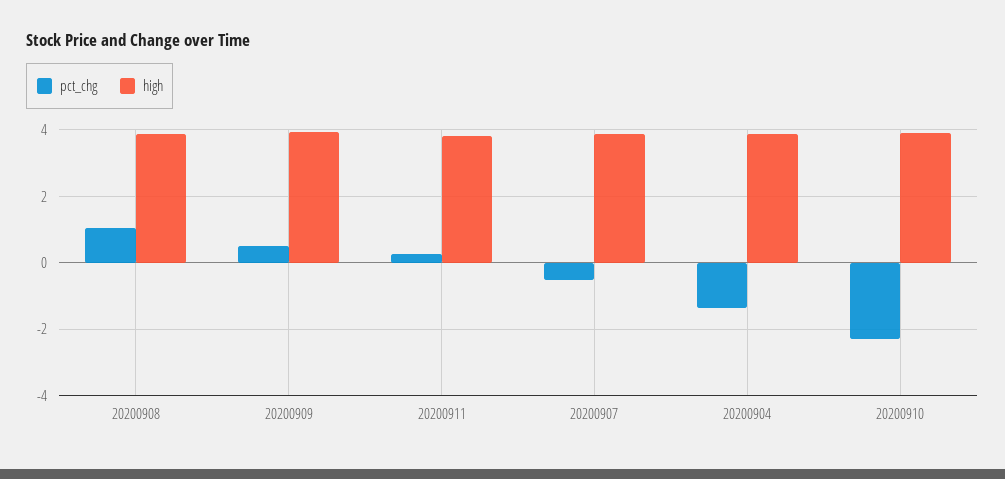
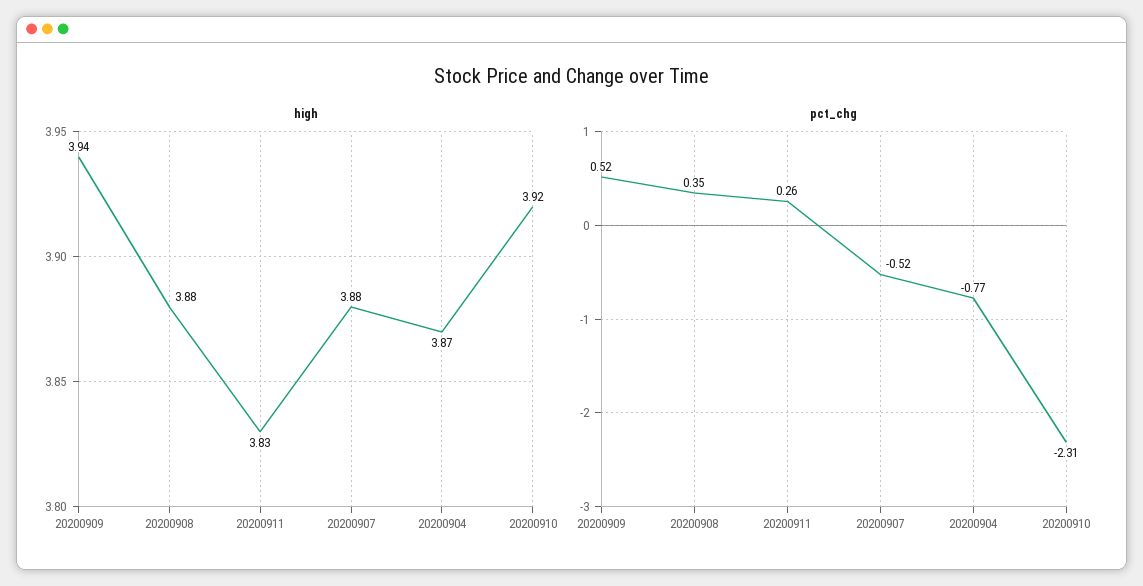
  {
    "pct_chg": {
-     "20200908": 1,
+     "20200908": 0.35,
      "20200909": 0.52,
      "20200911": 0.26,
      "20200907": -0.52,
-     "20200904": -1.4,
+     "20200904": -0.77,
      "20200910": -2.31
    },
    "high": {
      "20200908": 3.88,
      "20200909": 3.94,
      "20200911": 3.83,
      "20200907": 3.88,
      "20200904": 3.87,
      "20200910": 3.92
    }
  }

